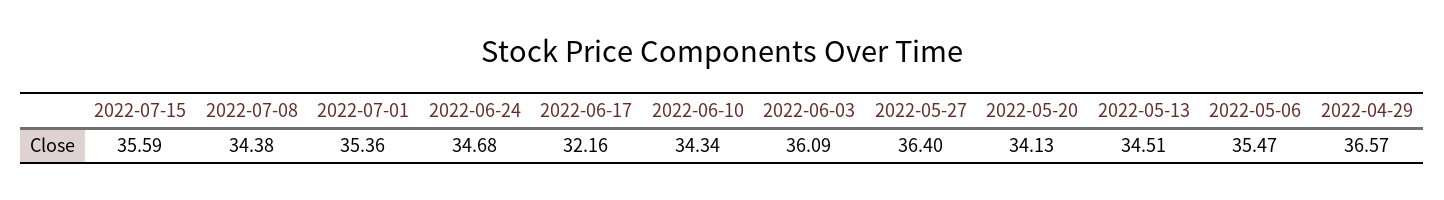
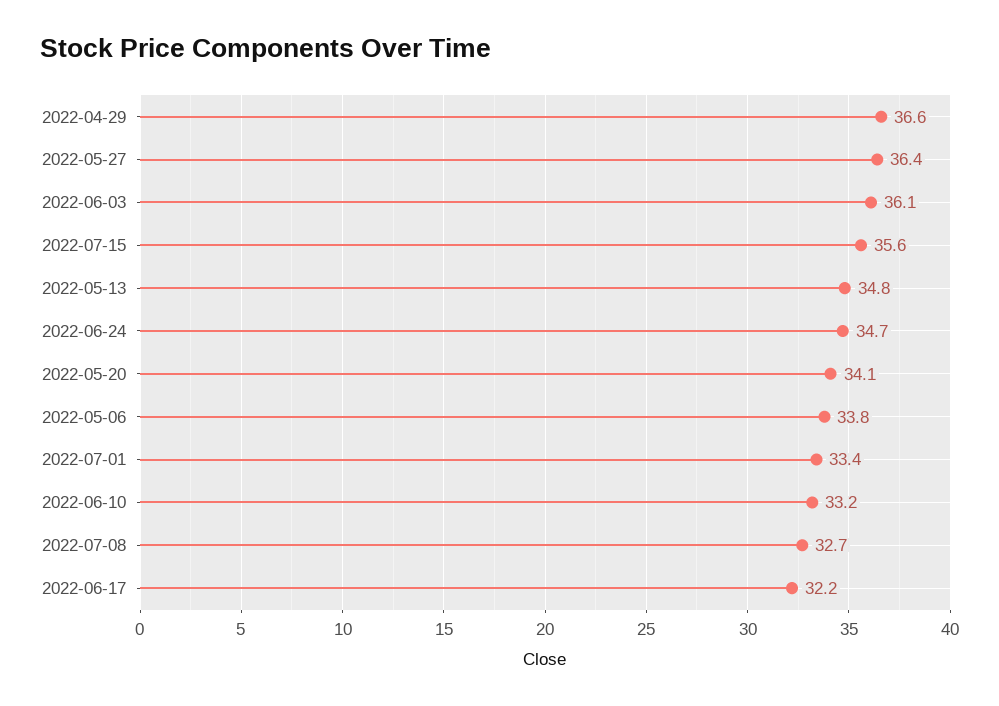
  {
    "2022-07-15": 35.59,
-   "2022-07-08": 34.38,
+   "2022-07-08": 32.7,
-   "2022-07-01": 35.36,
+   "2022-07-01": 33.4,
    "2022-06-24": 34.68,
    "2022-06-17": 32.16,
-   "2022-06-10": 34.34,
+   "2022-06-10": 33.2,
    "2022-06-03": 36.09,
    "2022-05-27": 36.4,
    "2022-05-20": 34.13,
-   "2022-05-13": 34.51,
+   "2022-05-13": 34.8,
-   "2022-05-06": 35.47,
+   "2022-05-06": 33.8,
    "2022-04-29": 36.57
  }

